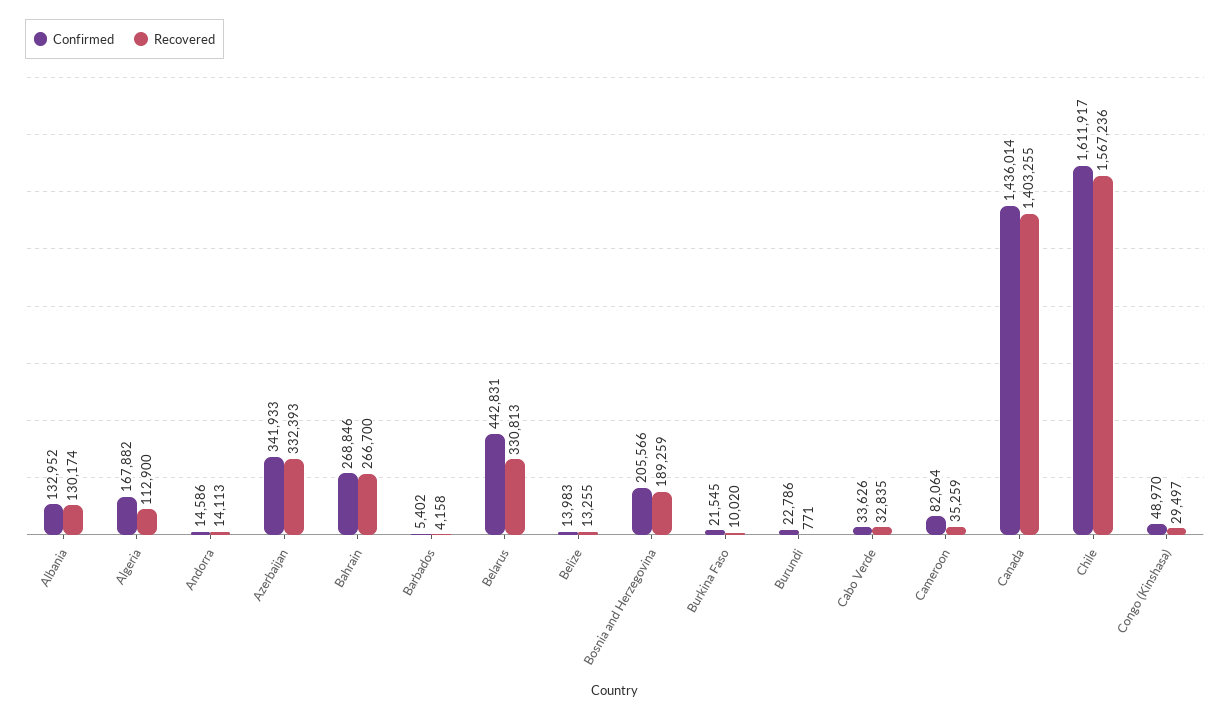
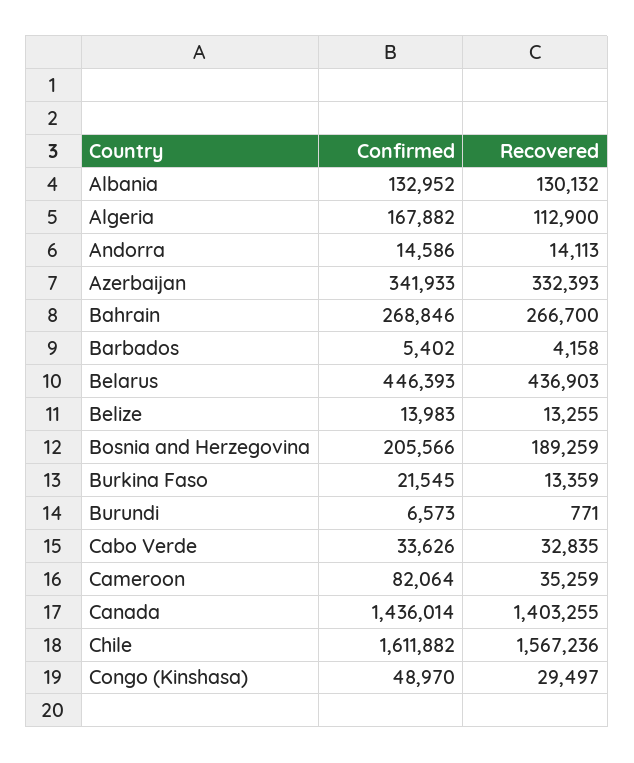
  {
    "Confirmed": {
      "Albania": 132952,
      "Algeria": 167882,
      "Andorra": 14586,
      "Azerbaijan": 341933,
      "Bahrain": 268846,
      "Barbados": 5402,
-     "Belarus": 442831,
+     "Belarus": 446393,
      "Belize": 13983,
      "Bosnia and Herzegovina": 205566,
      "Burkina Faso": 21545,
-     "Burundi": 22786,
+     "Burundi": 6573,
      "Cabo Verde": 33626,
      "Cameroon": 82064,
      "Canada": 1436014,
-     "Chile": 1611917,
+     "Chile": 1611882,
      "Congo (Kinshasa)": 48970
    },
    "Recovered": {
-     "Albania": 130174,
+     "Albania": 130132,
      "Algeria": 112900,
      "Andorra": 14113,
      "Azerbaijan": 332393,
      "Bahrain": 266700,
      "Barbados": 4158,
-     "Belarus": 330813,
+     "Belarus": 436903,
      "Belize": 13255,
      "Bosnia and Herzegovina": 189259,
-     "Burkina Faso": 10020,
+     "Burkina Faso": 13359,
      "Burundi": 771,
      "Cabo Verde": 32835,
      "Cameroon": 35259,
      "Canada": 1403255,
      "Chile": 1567236,
      "Congo (Kinshasa)": 29497
    }
  }

